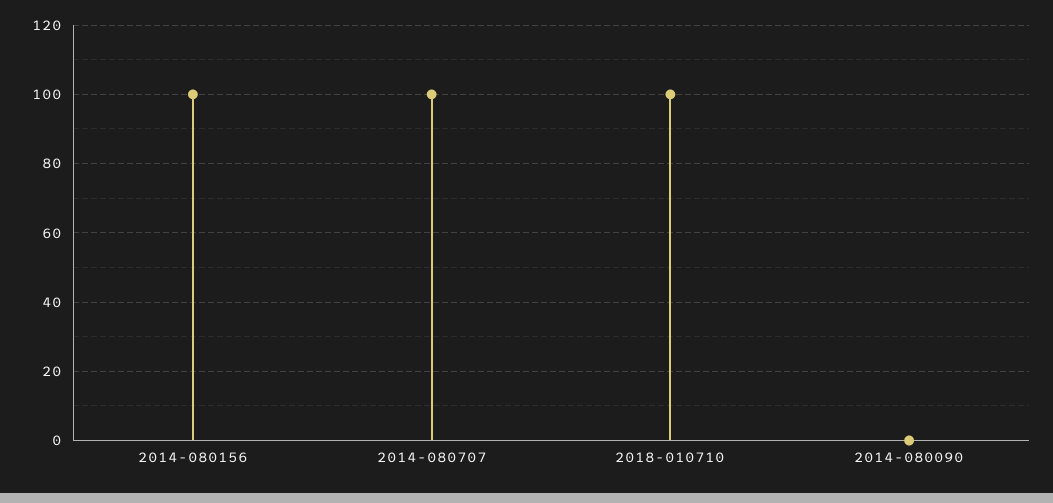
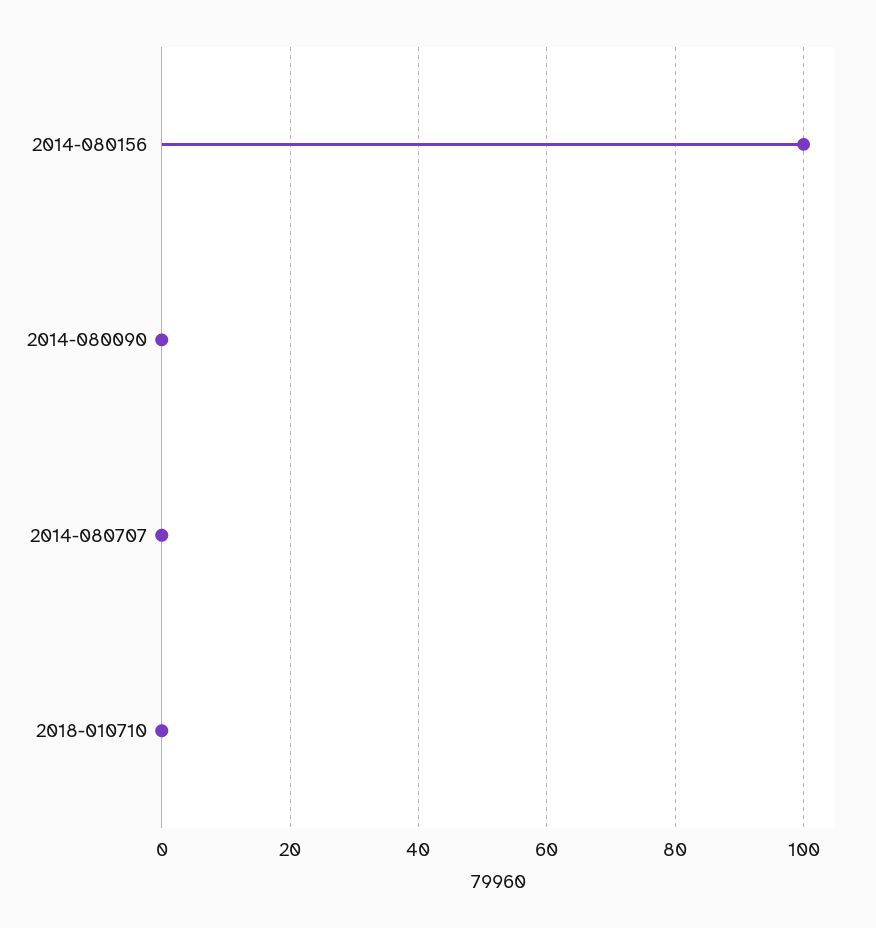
  {
    "2014-080156": 100,
-   "2014-080707": 100,
+   "2014-080707": 0,
-   "2018-010710": 100,
+   "2018-010710": 0,
    "2014-080090": 0
  }

